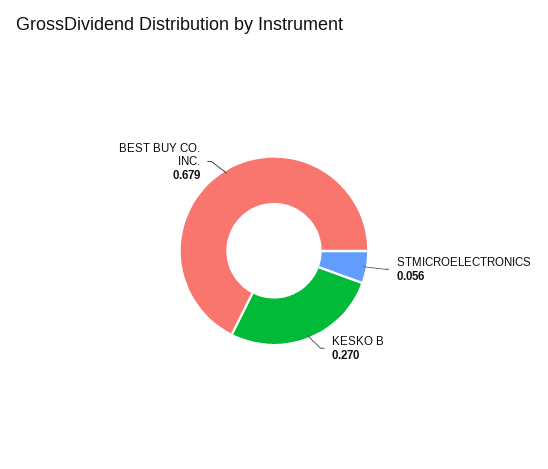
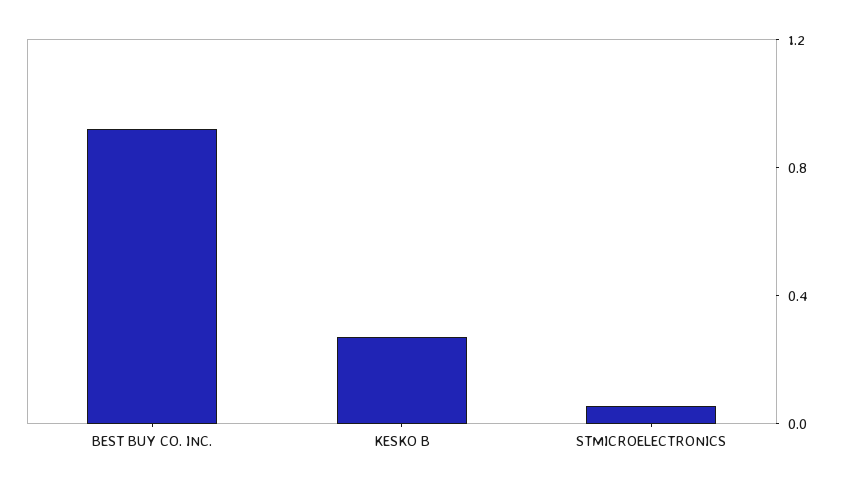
  {
    "STMICROELECTRONICS": 0.056,
    "KESKO B": 0.27,
-   "BEST BUY CO. INC.": 0.679
+   "BEST BUY CO. INC.": 0.9
  }

